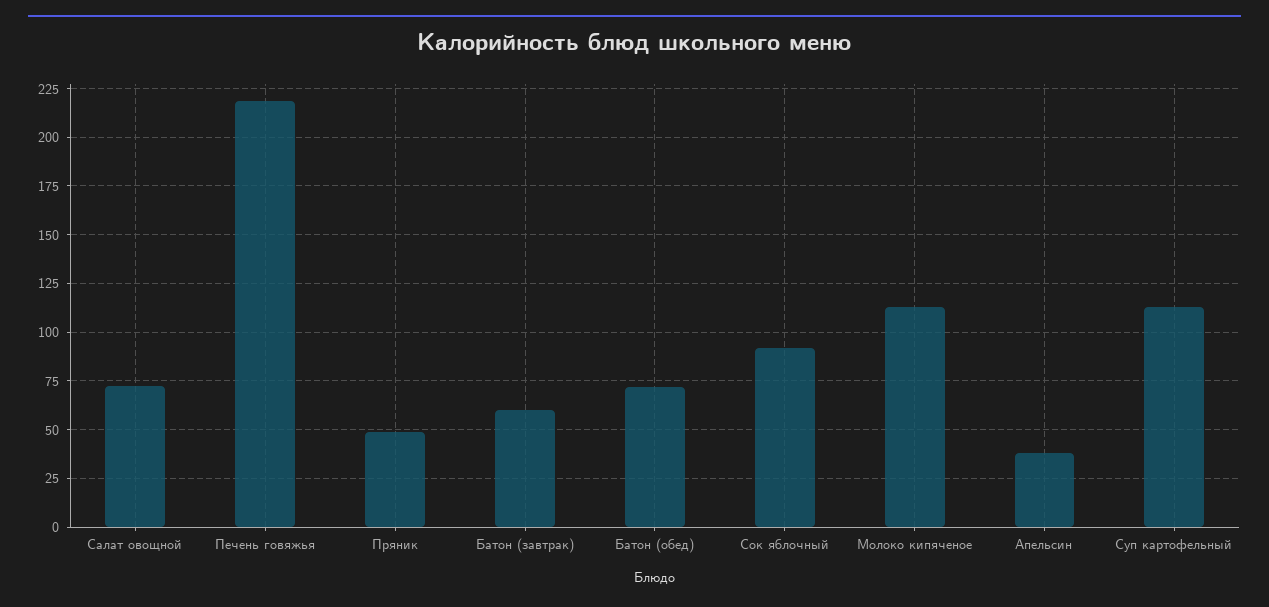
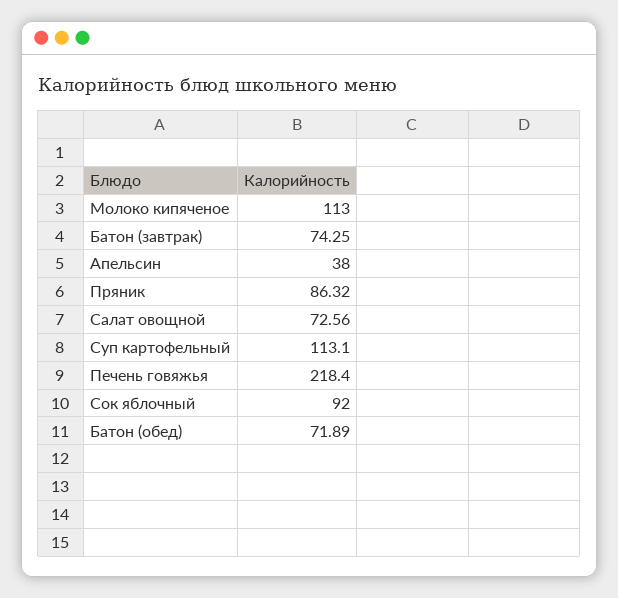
  {
    "Салат овощной": 72.56,
    "Печень говяжья": 218.4,
-   "Пряник": 50,
+   "Пряник": 86.32,
-   "Батон (завтрак)": 60,
+   "Батон (завтрак)": 74.25,
    "Батон (обед)": 71.89,
    "Сок яблочный": 92,
    "Молоко кипяченое": 113,
    "Апельсин": 38,
    "Суп картофельный": 113.1
  }

